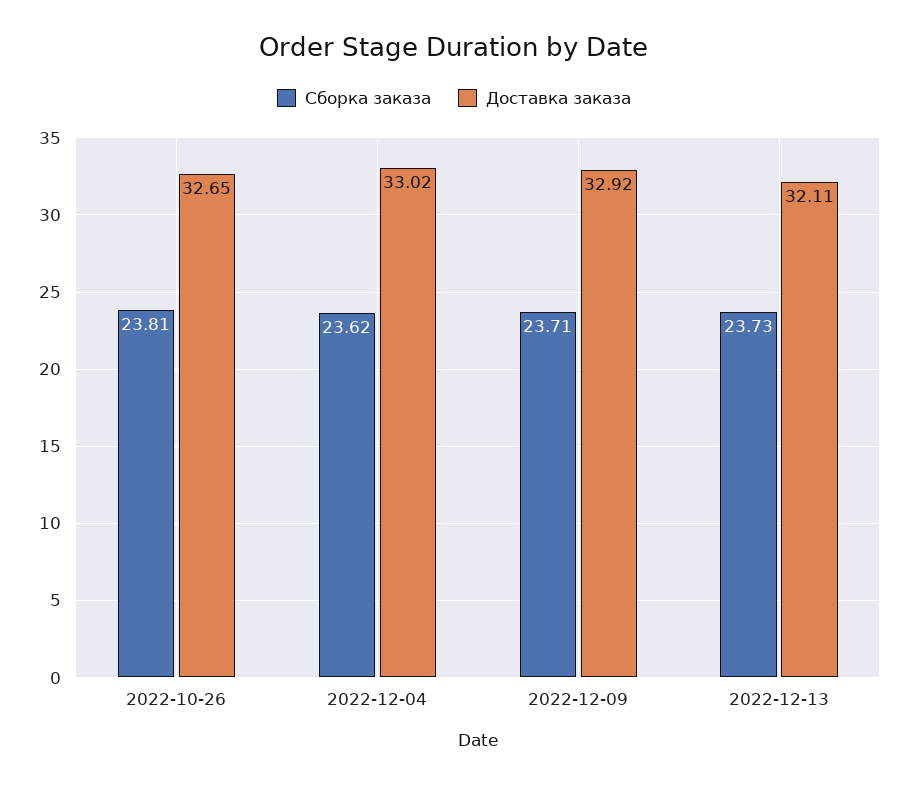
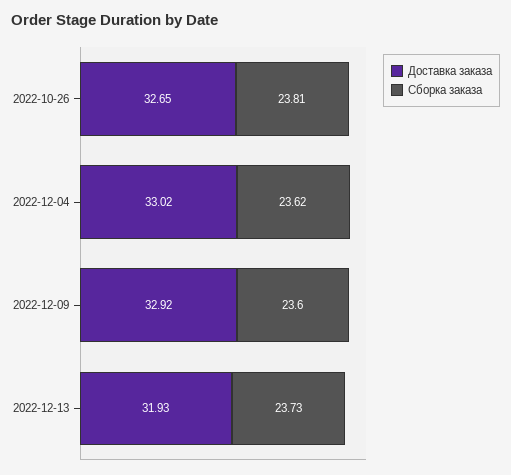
  {
    "Сборка заказа": {
      "2022-10-26": 23.81,
      "2022-12-04": 23.62,
-     "2022-12-09": 23.71,
+     "2022-12-09": 23.6,
      "2022-12-13": 23.73
    },
    "Доставка заказа": {
      "2022-10-26": 32.65,
      "2022-12-04": 33.02,
      "2022-12-09": 32.92,
-     "2022-12-13": 32.11
+     "2022-12-13": 31.93
    }
  }

